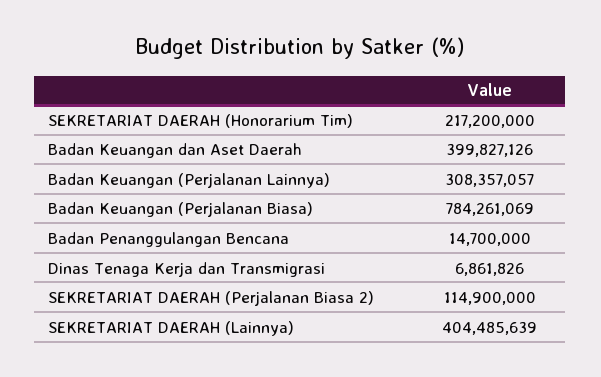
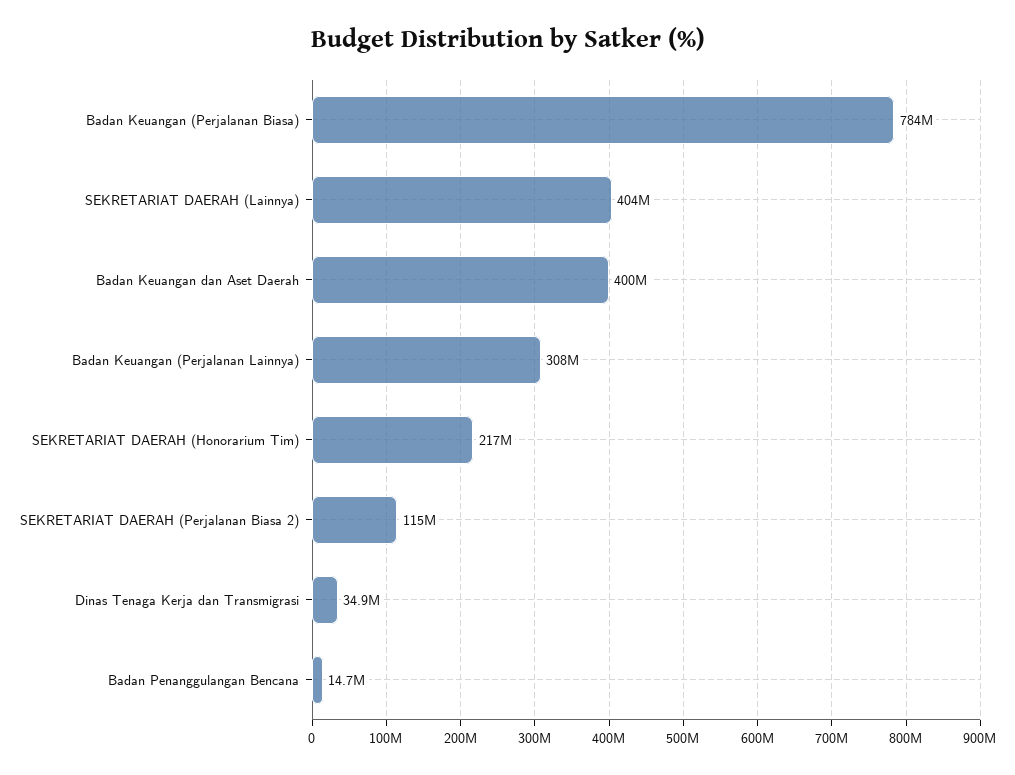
  {
    "SEKRETARIAT DAERAH (Honorarium Tim)": 217200000,
    "Badan Keuangan dan Aset Daerah": 399827126,
    "Badan Keuangan (Perjalanan Lainnya)": 308357057,
    "Badan Keuangan (Perjalanan Biasa)": 784261069,
    "Badan Penanggulangan Bencana": 14700000,
-   "Dinas Tenaga Kerja dan Transmigrasi": 6861826,
+   "Dinas Tenaga Kerja dan Transmigrasi": 34900000,
    "SEKRETARIAT DAERAH (Perjalanan Biasa 2)": 114900000,
    "SEKRETARIAT DAERAH (Lainnya)": 404485639
  }

